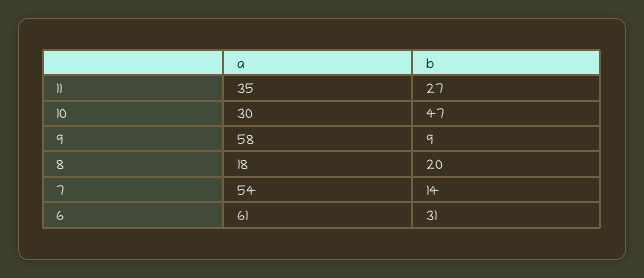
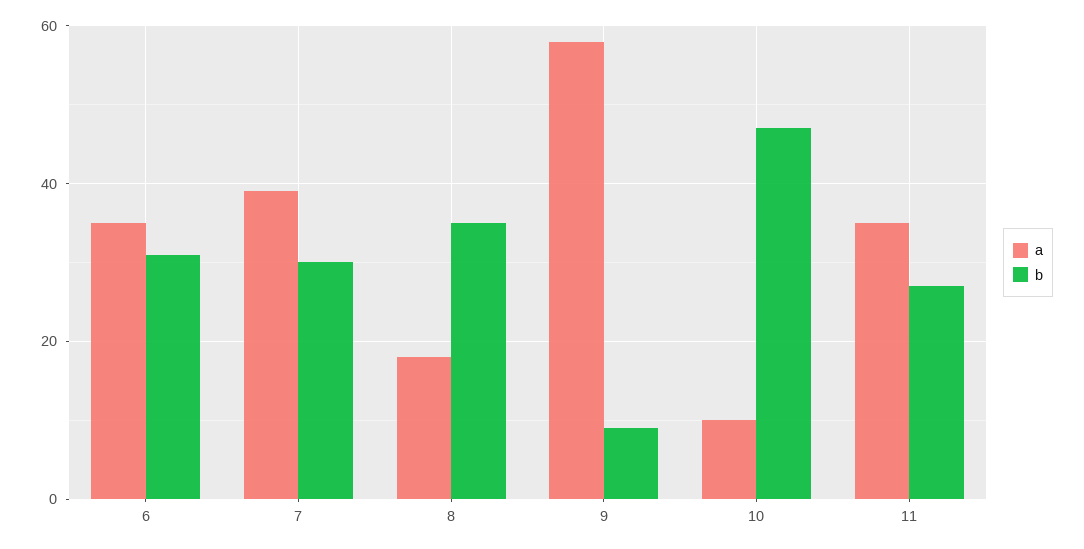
  {
    "a": {
      "11": 35,
-     "10": 30,
+     "10": 10,
      "9": 58,
      "8": 18,
-     "7": 54,
+     "7": 40,
-     "6": 61
+     "6": 35
    },
    "b": {
      "11": 27,
      "10": 47,
      "9": 9,
-     "8": 20,
+     "8": 35,
-     "7": 14,
+     "7": 30,
      "6": 31
    }
  }

